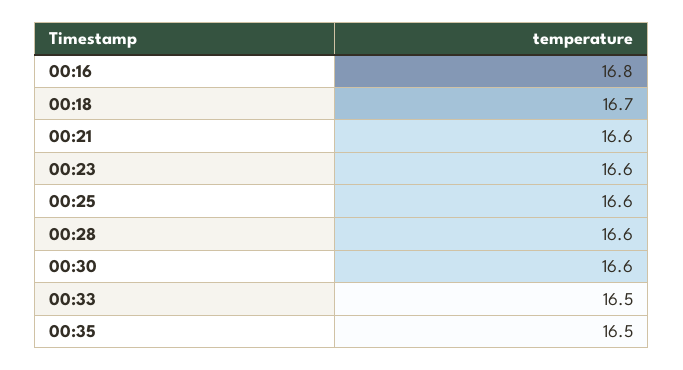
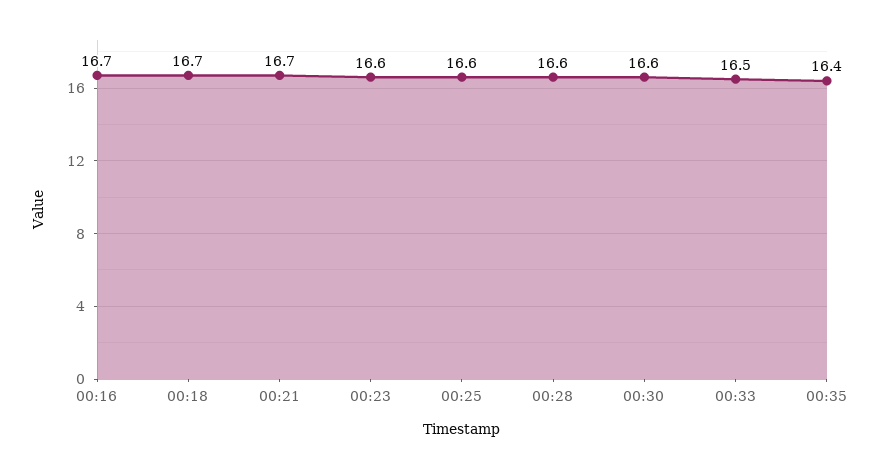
  {
-   "00:16": 16.8,
+   "00:16": 16.7,
    "00:18": 16.7,
-   "00:21": 16.6,
+   "00:21": 16.7,
    "00:23": 16.6,
    "00:25": 16.6,
    "00:28": 16.6,
    "00:30": 16.6,
    "00:33": 16.5,
-   "00:35": 16.5
+   "00:35": 16.4
  }

